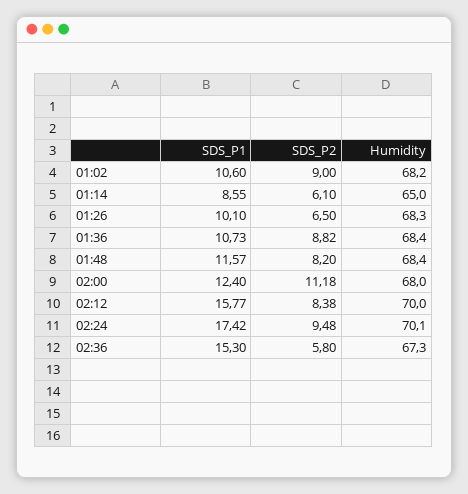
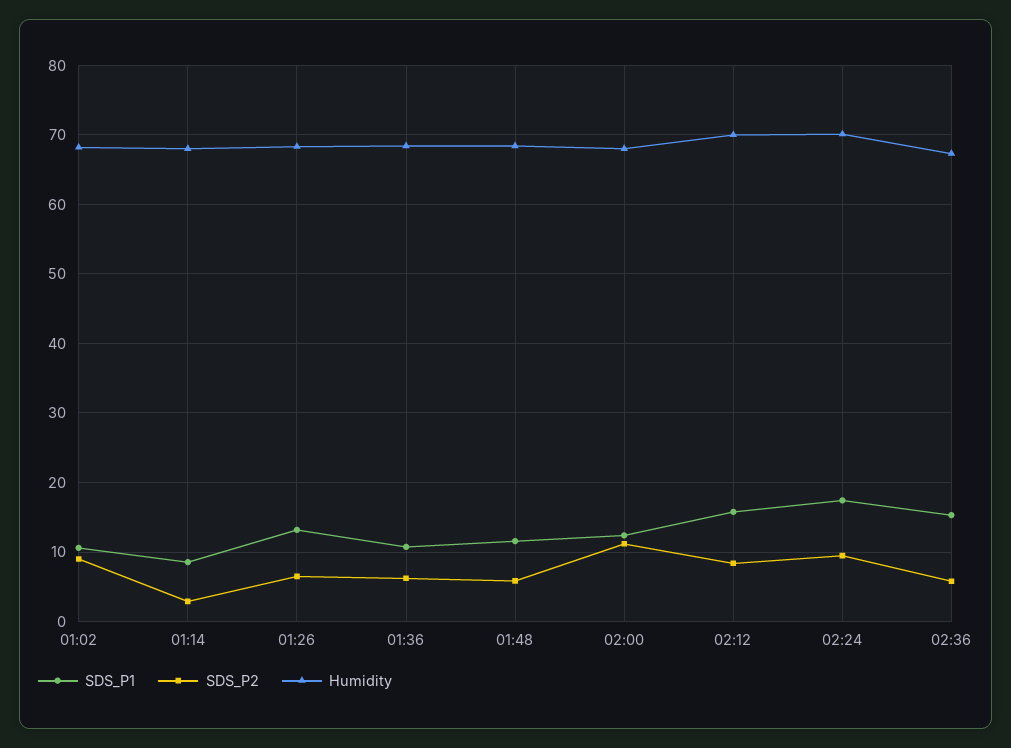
  {
    "SDS_P1": {
      "01:02": 10.6,
      "01:14": 8.55,
-     "01:26": 10.1,
+     "01:26": 13,
      "01:36": 10.73,
      "01:48": 11.57,
      "02:00": 12.4,
      "02:12": 15.77,
      "02:24": 17.42,
      "02:36": 15.3
    },
    "SDS_P2": {
      "01:02": 9,
-     "01:14": 6.1,
+     "01:14": 3,
      "01:26": 6.5,
-     "01:36": 8.82,
+     "01:36": 6,
-     "01:48": 8.2,
+     "01:48": 6,
      "02:00": 11.18,
      "02:12": 8.38,
      "02:24": 9.48,
      "02:36": 5.8
    },
    "Humidity": {
      "01:02": 68.2,
-     "01:14": 65,
+     "01:14": 68,
      "01:26": 68.3,
      "01:36": 68.4,
      "01:48": 68.4,
      "02:00": 68,
      "02:12": 70,
      "02:24": 70.1,
      "02:36": 67.3
    }
  }

